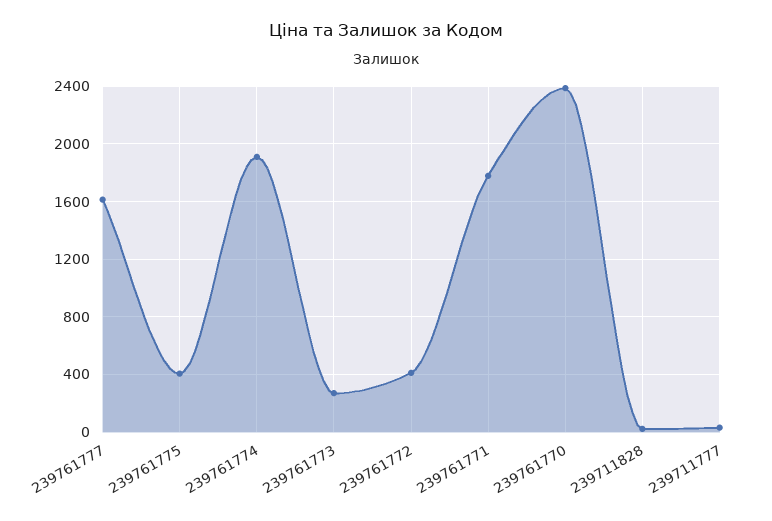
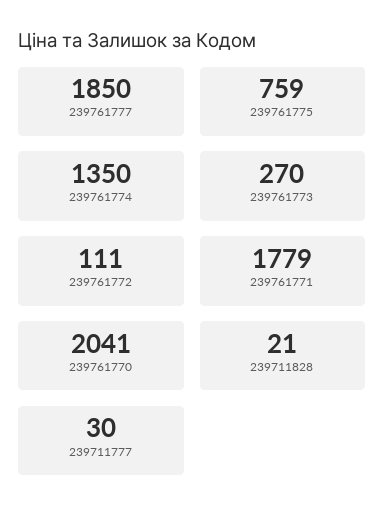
  {
-   "239761777": 1600,
+   "239761777": 1850,
-   "239761775": 400,
+   "239761775": 759,
-   "239761774": 1900,
+   "239761774": 1350,
    "239761773": 270,
-   "239761772": 400,
+   "239761772": 111,
    "239761771": 1779,
-   "239761770": 2400,
+   "239761770": 2041,
    "239711828": 21,
    "239711777": 30
  }

